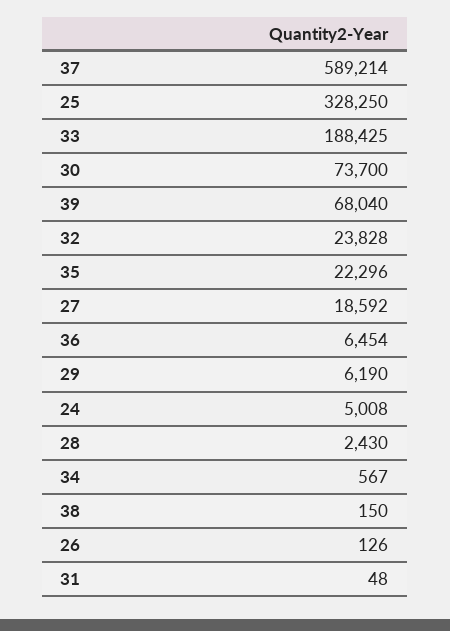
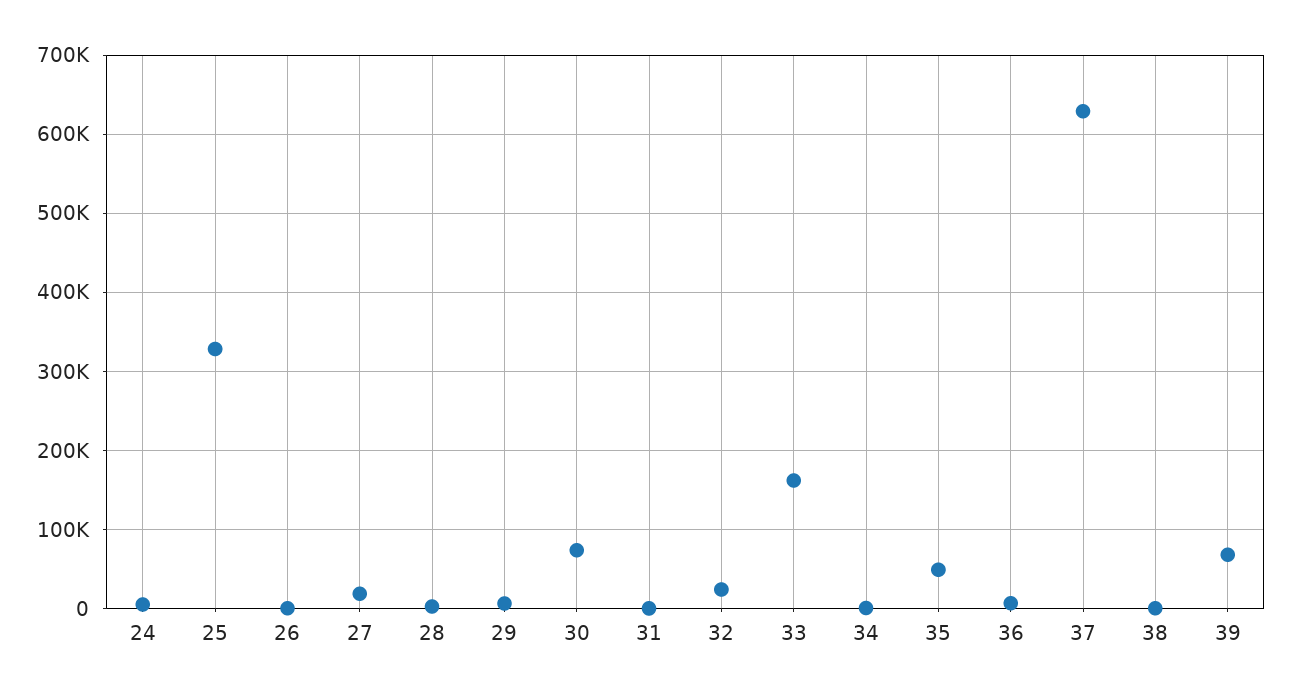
  {
-   "37": 589214,
+   "37": 630000,
    "25": 328250,
-   "33": 188425,
+   "33": 160000,
    "30": 73700,
    "39": 68040,
    "32": 23828,
-   "35": 22296,
+   "35": 50000,
    "27": 18592,
    "36": 6454,
    "29": 6190,
    "24": 5008,
    "28": 2430,
    "34": 567,
    "38": 150,
    "26": 126,
    "31": 48
  }

